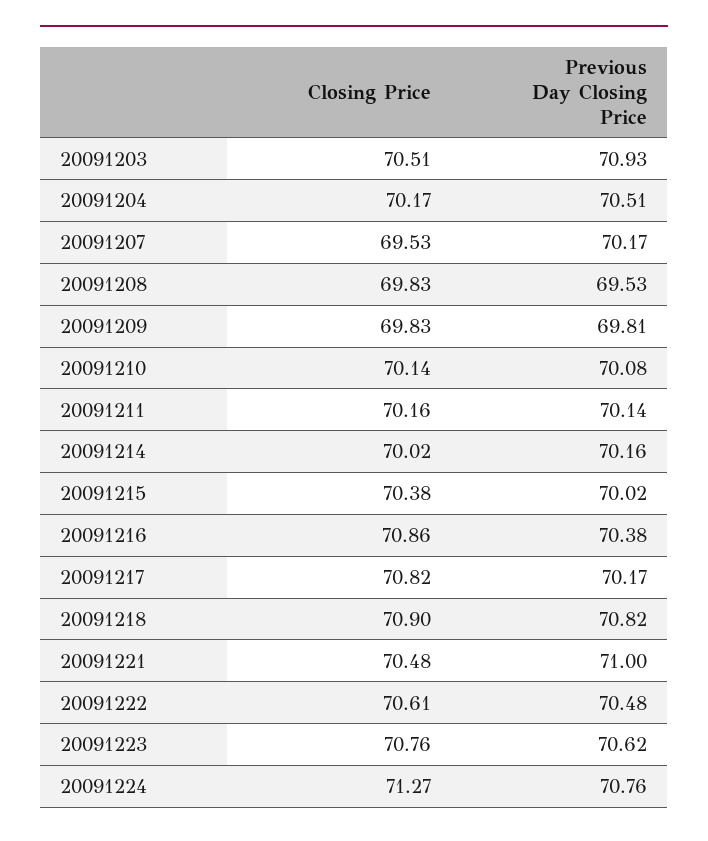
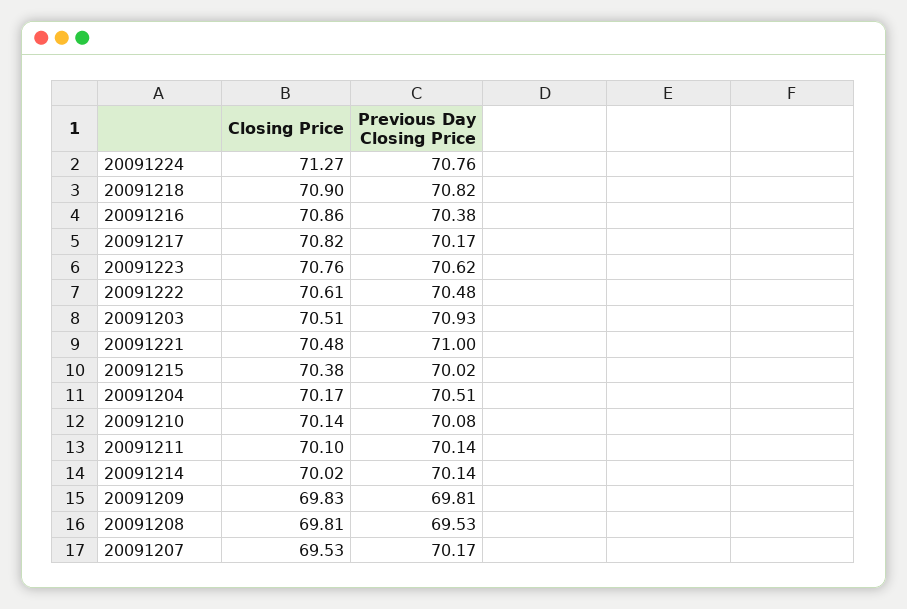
  {
    "Closing Price": {
      "20091203": 70.51,
      "20091204": 70.17,
      "20091207": 69.53,
-     "20091208": 69.83,
+     "20091208": 69.81,
      "20091209": 69.83,
      "20091210": 70.14,
-     "20091211": 70.16,
+     "20091211": 70.1,
      "20091214": 70.02,
      "20091215": 70.38,
      "20091216": 70.86,
      "20091217": 70.82,
      "20091218": 70.9,
      "20091221": 70.48,
      "20091222": 70.61,
      "20091223": 70.76,
      "20091224": 71.27
    },
    "Previous Day Closing Price": {
      "20091203": 70.93,
      "20091204": 70.51,
      "20091207": 70.17,
      "20091208": 69.53,
      "20091209": 69.81,
      "20091210": 70.08,
      "20091211": 70.14,
-     "20091214": 70.16,
+     "20091214": 70.14,
      "20091215": 70.02,
      "20091216": 70.38,
      "20091217": 70.17,
      "20091218": 70.82,
      "20091221": 71,
      "20091222": 70.48,
      "20091223": 70.62,
      "20091224": 70.76
    }
  }

